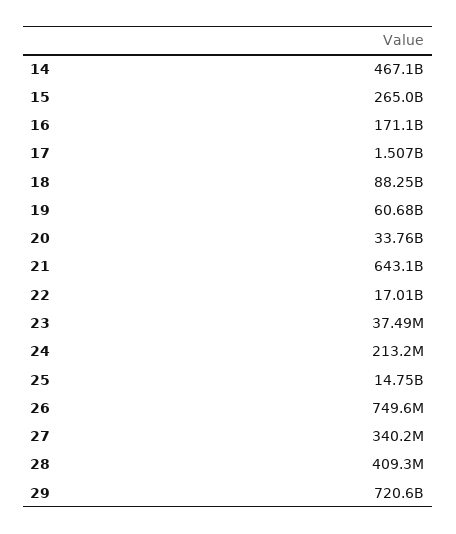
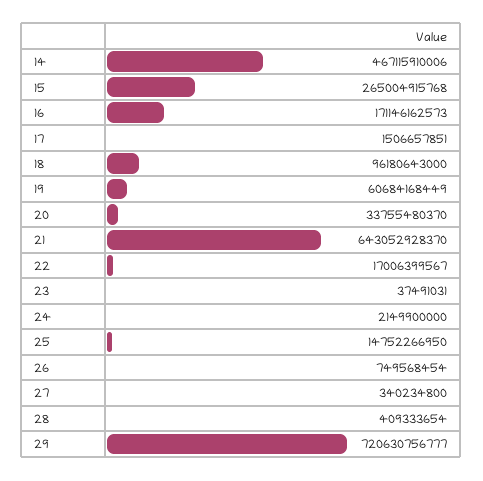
  {
    "14": 467115910006,
    "15": 265004915768,
    "16": 171146162573,
    "17": 1506657851,
-   "18": 88250000000,
+   "18": 96180643000,
    "19": 60684168449,
    "20": 33755480370,
    "21": 643052928370,
    "22": 17006399567,
    "23": 37491031,
-   "24": 213200000,
+   "24": 2149900000,
    "25": 14752266950,
    "26": 749568454,
    "27": 340234800,
    "28": 409333654,
    "29": 720630756777
  }

